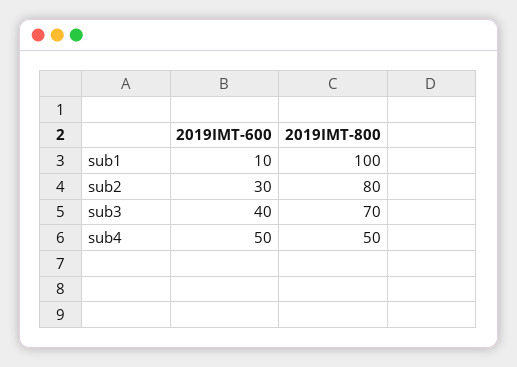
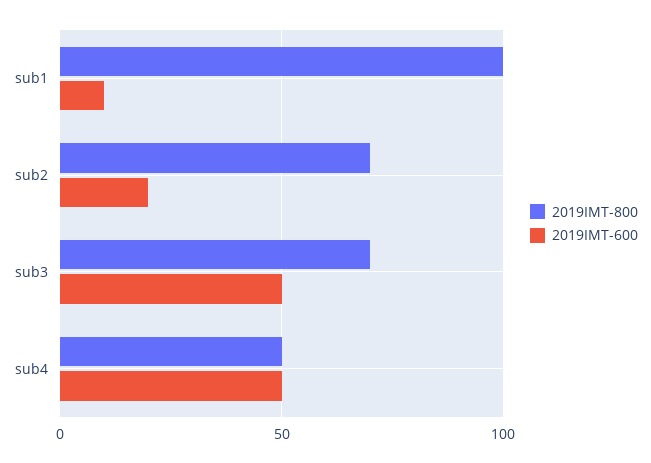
  {
    "2019IMT-600": {
      "sub1": 10,
-     "sub2": 30,
+     "sub2": 20,
-     "sub3": 40,
+     "sub3": 50,
      "sub4": 50
    },
    "2019IMT-800": {
      "sub1": 100,
-     "sub2": 80,
+     "sub2": 70,
      "sub3": 70,
      "sub4": 50
    }
  }

